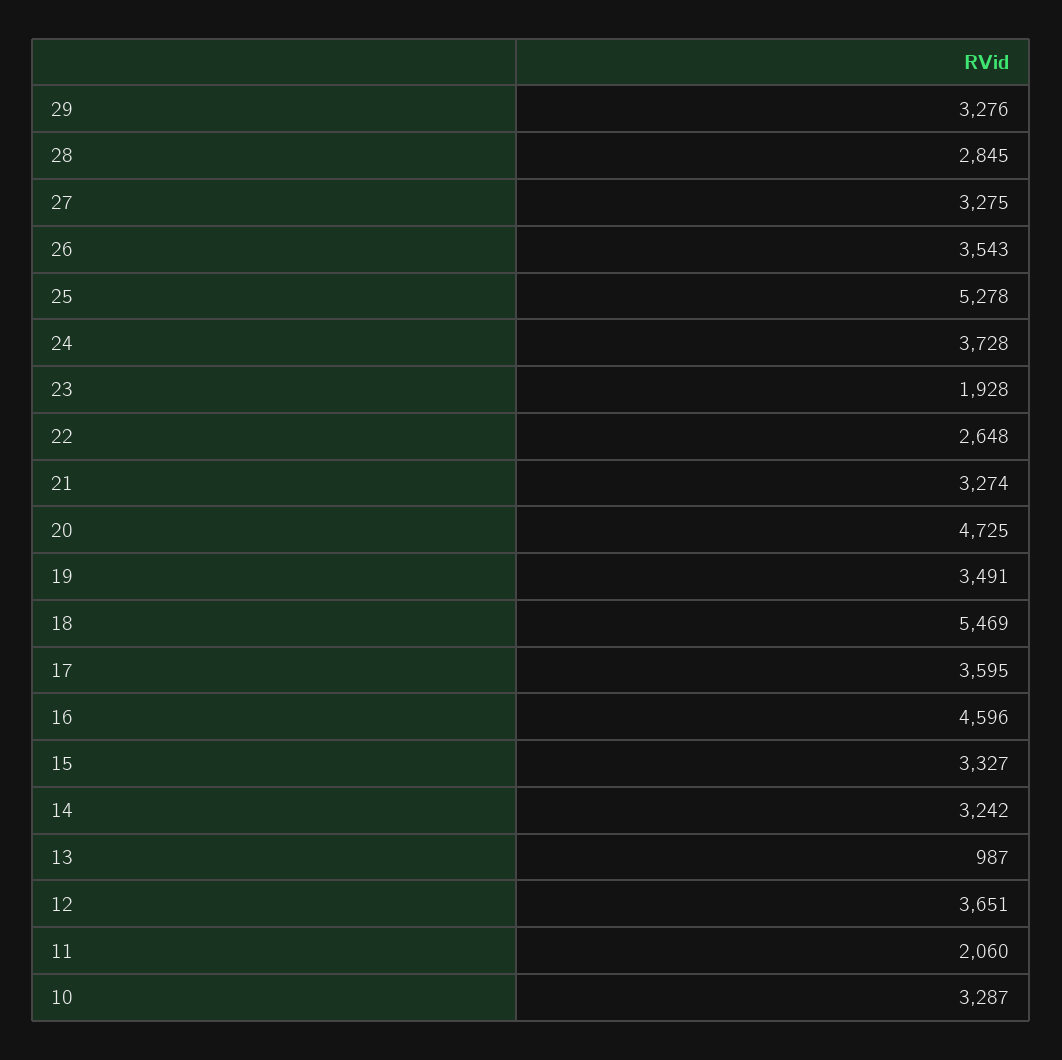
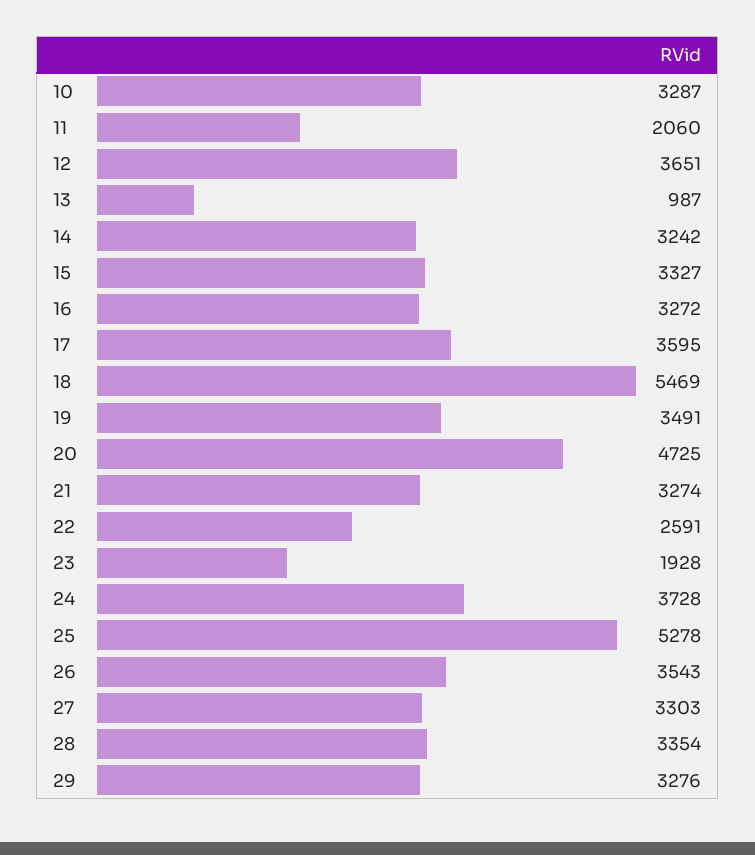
  {
    "29": 3276,
-   "28": 2845,
+   "28": 3354,
-   "27": 3275,
+   "27": 3303,
    "26": 3543,
    "25": 5278,
    "24": 3728,
    "23": 1928,
-   "22": 2648,
+   "22": 2591,
    "21": 3274,
    "20": 4725,
    "19": 3491,
    "18": 5469,
    "17": 3595,
-   "16": 4596,
+   "16": 3272,
    "15": 3327,
    "14": 3242,
    "13": 987,
    "12": 3651,
    "11": 2060,
    "10": 3287
  }

